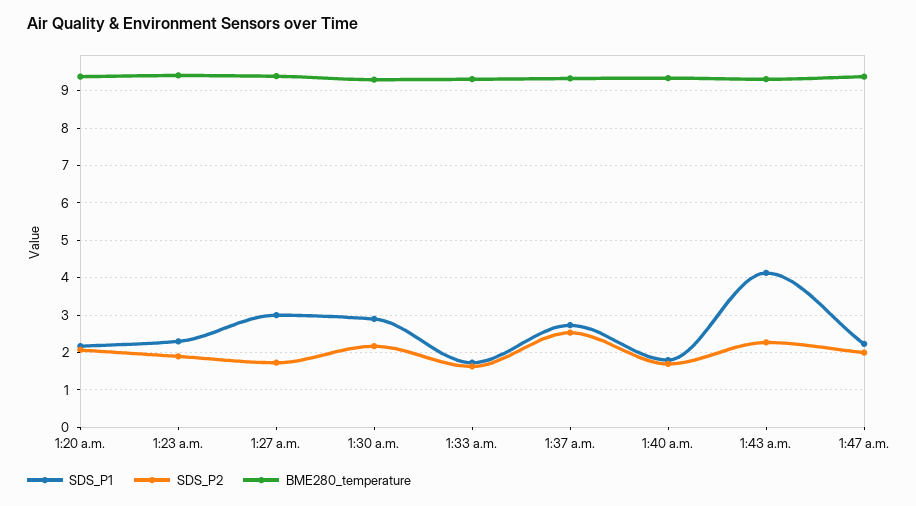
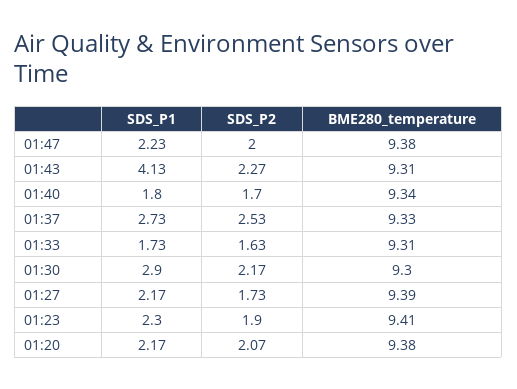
  {
    "SDS_P1": {
      "1:20 a.m.": 2.17,
      "1:23 a.m.": 2.3,
-     "1:27 a.m.": 3,
+     "1:27 a.m.": 2.17,
      "1:30 a.m.": 2.9,
      "1:33 a.m.": 1.73,
      "1:37 a.m.": 2.73,
      "1:40 a.m.": 1.8,
      "1:43 a.m.": 4.13,
      "1:47 a.m.": 2.23
    },
    "SDS_P2": {
      "1:20 a.m.": 2.07,
      "1:23 a.m.": 1.9,
      "1:27 a.m.": 1.73,
      "1:30 a.m.": 2.17,
      "1:33 a.m.": 1.63,
      "1:37 a.m.": 2.53,
      "1:40 a.m.": 1.7,
      "1:43 a.m.": 2.27,
      "1:47 a.m.": 2
    },
    "BME280_temperature": {
      "1:20 a.m.": 9.38,
      "1:23 a.m.": 9.41,
      "1:27 a.m.": 9.39,
      "1:30 a.m.": 9.3,
      "1:33 a.m.": 9.31,
      "1:37 a.m.": 9.33,
      "1:40 a.m.": 9.34,
      "1:43 a.m.": 9.31,
      "1:47 a.m.": 9.38
    }
  }

